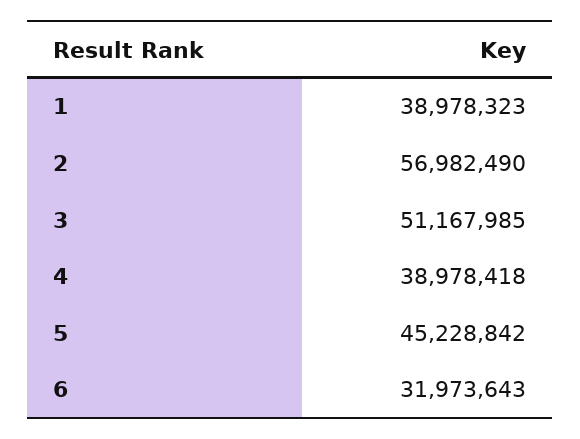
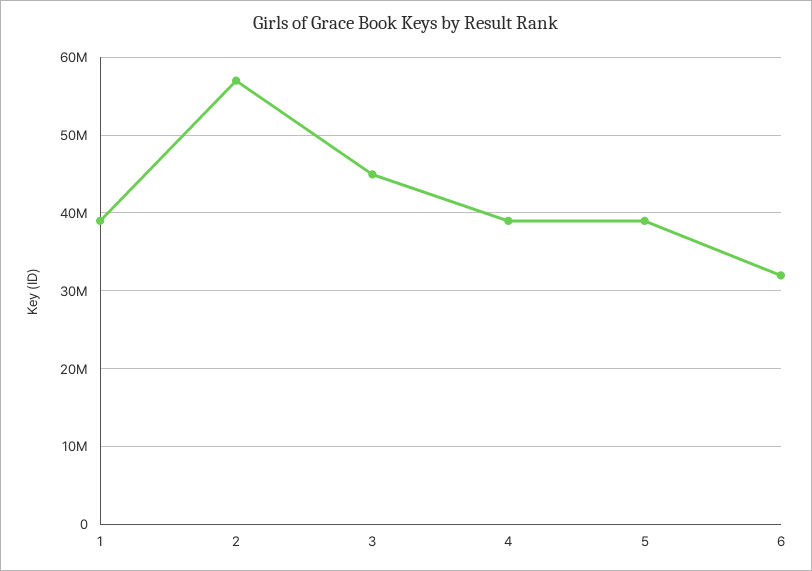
  {
    "1": 38978323,
    "2": 56982490,
-   "3": 51167985,
+   "3": 45000000,
    "4": 38978418,
-   "5": 45228842,
+   "5": 39000000,
    "6": 31973643
  }

